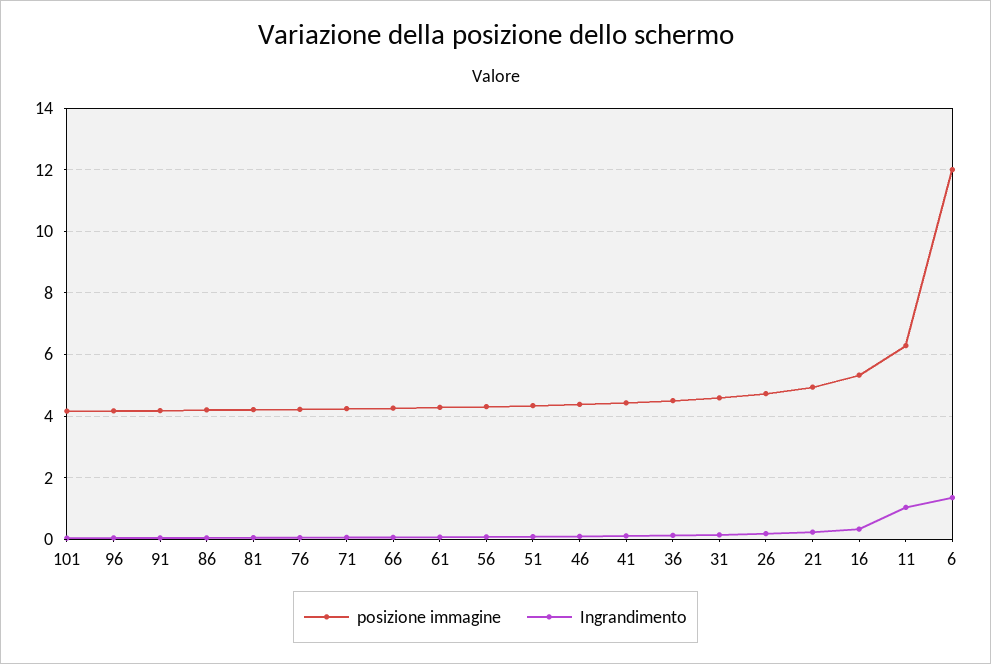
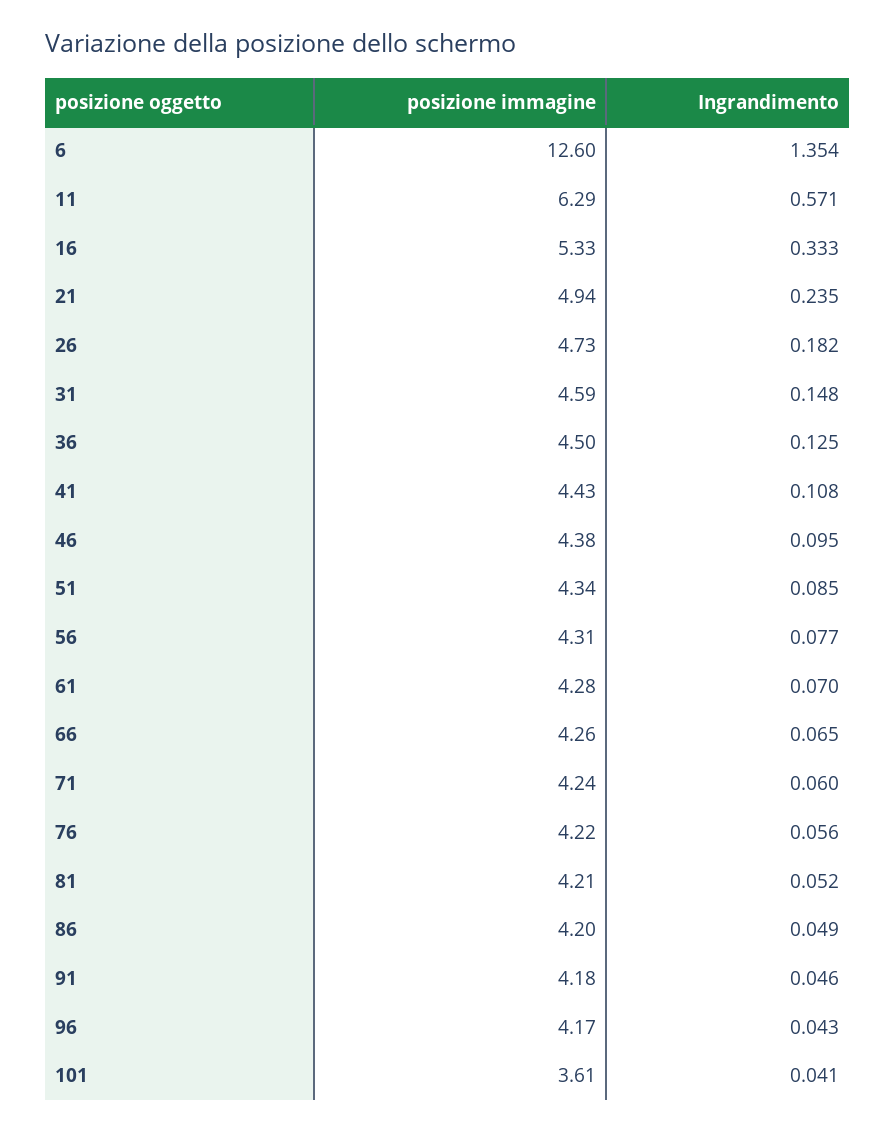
  {
    "posizione immagine": {
-     "101": 4.2,
+     "101": 3.61,
      "96": 4.17,
      "91": 4.18,
      "86": 4.2,
      "81": 4.21,
      "76": 4.22,
      "71": 4.24,
      "66": 4.26,
      "61": 4.28,
      "56": 4.31,
      "51": 4.34,
      "46": 4.38,
      "41": 4.43,
      "36": 4.5,
      "31": 4.59,
      "26": 4.73,
      "21": 4.94,
      "16": 5.33,
      "11": 6.29,
-     "6": 12
+     "6": 12.6
    },
    "Ingrandimento": {
      "101": 0.041,
      "96": 0.043,
      "91": 0.046,
      "86": 0.049,
      "81": 0.052,
      "76": 0.056,
      "71": 0.06,
      "66": 0.065,
      "61": 0.07,
      "56": 0.077,
      "51": 0.085,
      "46": 0.095,
      "41": 0.108,
      "36": 0.125,
      "31": 0.148,
      "26": 0.182,
      "21": 0.235,
      "16": 0.333,
-     "11": 1,
+     "11": 0.571,
      "6": 1.354
    }
  }

